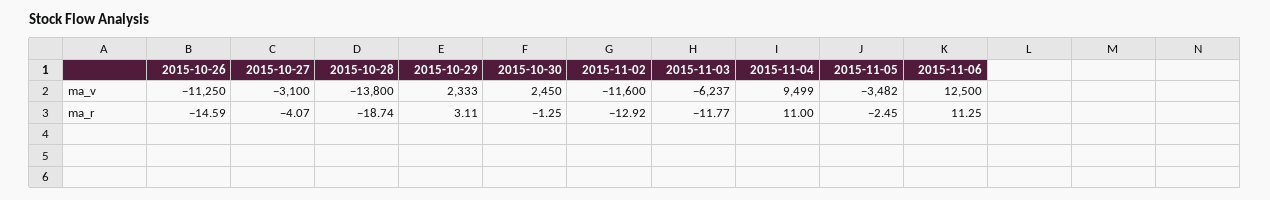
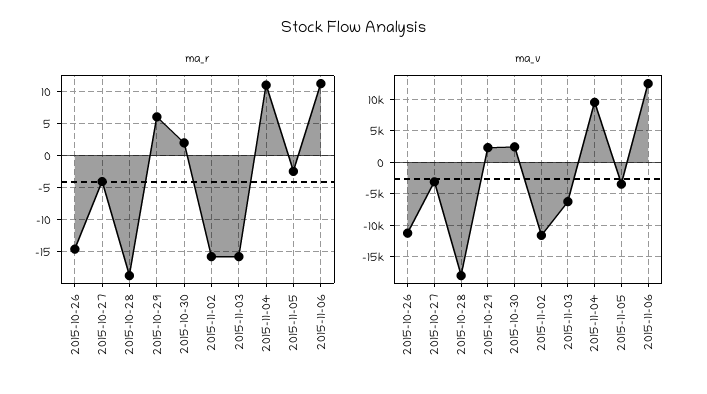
  {
    "ma_v": {
      "2015-10-26": -11250,
      "2015-10-27": -3100,
-     "2015-10-28": -13800,
+     "2015-10-28": -18000,
      "2015-10-29": 2333,
      "2015-10-30": 2450,
      "2015-11-02": -11600,
      "2015-11-03": -6237,
      "2015-11-04": 9499,
      "2015-11-05": -3482,
      "2015-11-06": 12500
    },
    "ma_r": {
      "2015-10-26": -14.59,
      "2015-10-27": -4.07,
      "2015-10-28": -18.74,
-     "2015-10-29": 3.11,
+     "2015-10-29": 6,
-     "2015-10-30": -1.25,
+     "2015-10-30": 2,
-     "2015-11-02": -12.92,
+     "2015-11-02": -16,
-     "2015-11-03": -11.77,
+     "2015-11-03": -16,
      "2015-11-04": 11,
      "2015-11-05": -2.45,
      "2015-11-06": 11.25
    }
  }

